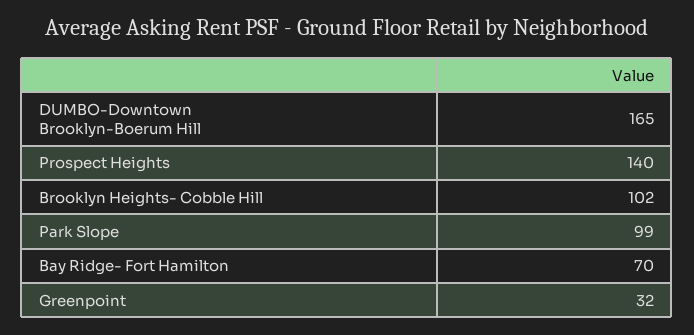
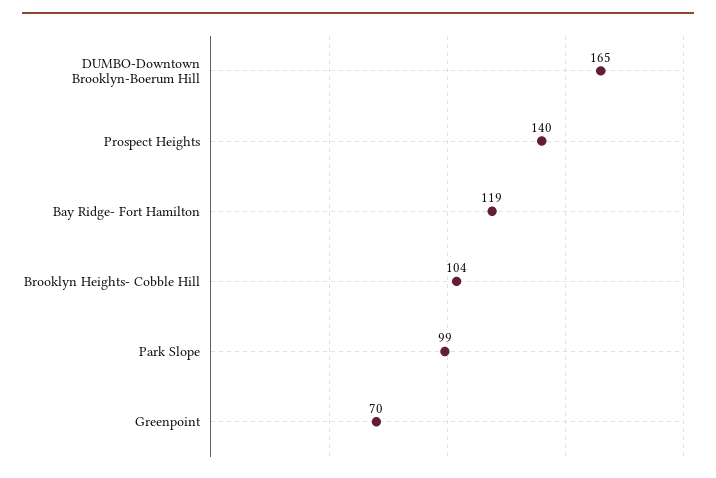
  {
    "DUMBO-Downtown Brooklyn-Boerum Hill": 165,
    "Prospect Heights": 140,
-   "Brooklyn Heights- Cobble Hill": 102,
+   "Brooklyn Heights- Cobble Hill": 104,
    "Park Slope": 99,
-   "Bay Ridge- Fort Hamilton": 70,
+   "Bay Ridge- Fort Hamilton": 119,
-   "Greenpoint": 32
+   "Greenpoint": 70
  }

